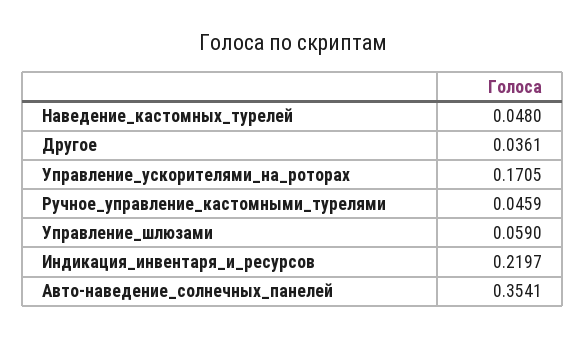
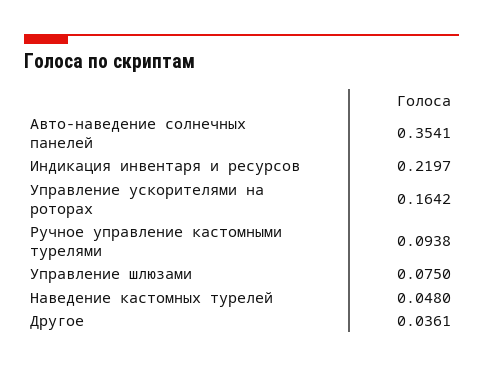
  {
    "Наведение_кастомных_турелей": 0.048,
    "Другое": 0.0361,
-   "Управление_ускорителями_на_роторах": 0.1705,
+   "Управление_ускорителями_на_роторах": 0.1642,
-   "Ручное_управление_кастомными_турелями": 0.0459,
+   "Ручное_управление_кастомными_турелями": 0.0938,
-   "Управление_шлюзами": 0.059,
+   "Управление_шлюзами": 0.075,
    "Индикация_инвентаря_и_ресурсов": 0.2197,
    "Авто-наведение_солнечных_панелей": 0.3541
  }

